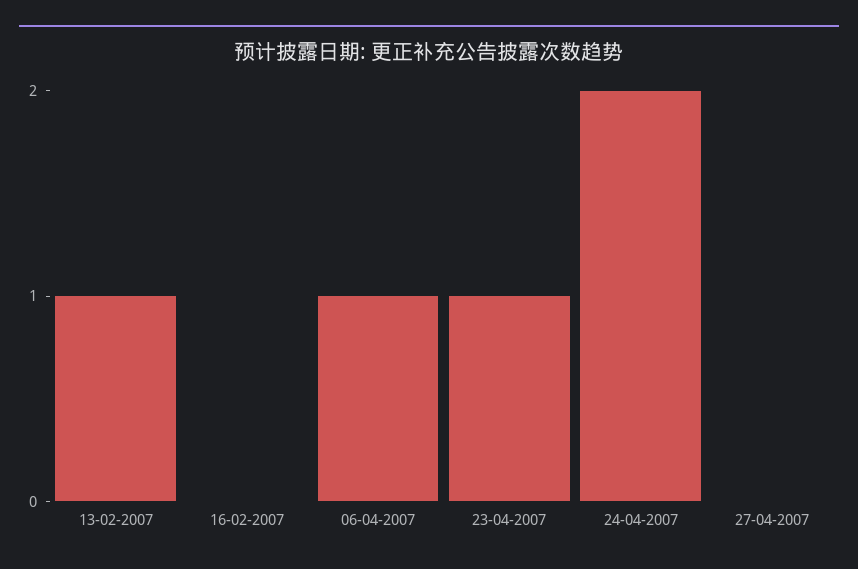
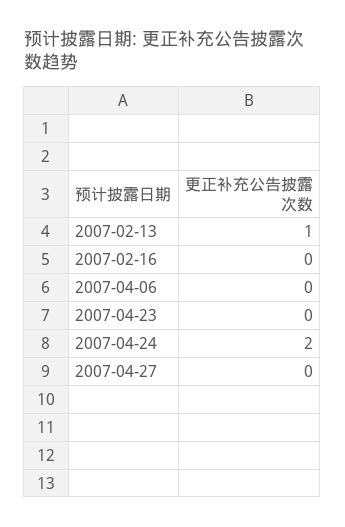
  {
    "13-02-2007": 1,
    "16-02-2007": 0,
-   "06-04-2007": 1,
+   "06-04-2007": 0,
-   "23-04-2007": 1,
+   "23-04-2007": 0,
    "24-04-2007": 2,
    "27-04-2007": 0
  }

